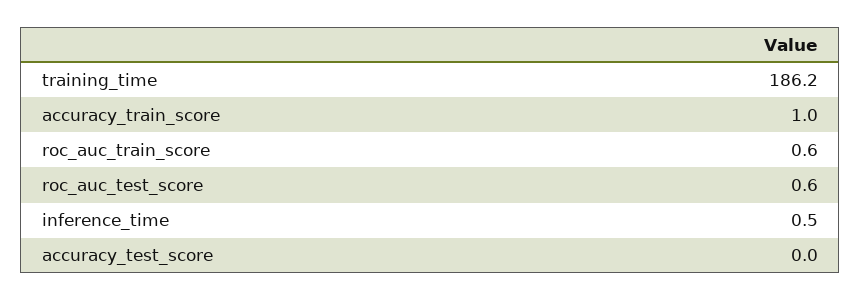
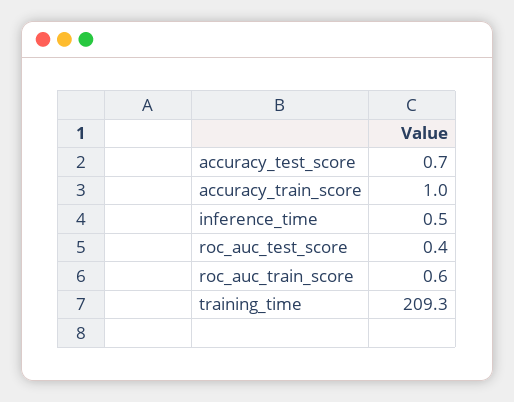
  {
-   "training_time": 186.2,
+   "training_time": 209.3,
    "accuracy_train_score": 1,
    "roc_auc_train_score": 0.6,
-   "roc_auc_test_score": 0.6,
+   "roc_auc_test_score": 0.4,
    "inference_time": 0.5,
-   "accuracy_test_score": 0
+   "accuracy_test_score": 0.7
  }

